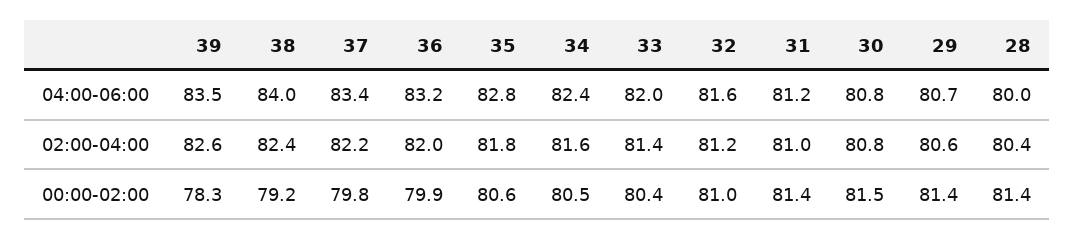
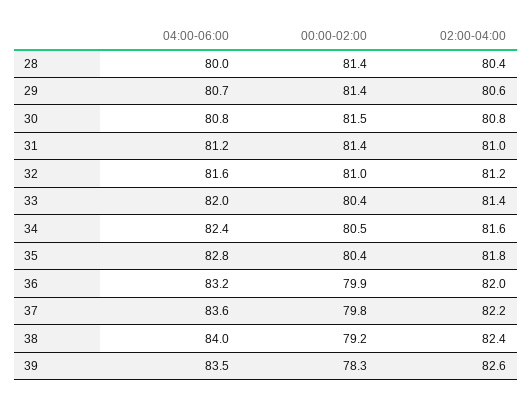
  {
    "39": {
      "04:00-06:00": 83.5,
      "02:00-04:00": 82.6,
      "00:00-02:00": 78.3
    },
    "38": {
      "04:00-06:00": 84,
      "02:00-04:00": 82.4,
      "00:00-02:00": 79.2
    },
    "37": {
-     "04:00-06:00": 83.4,
+     "04:00-06:00": 83.6,
      "02:00-04:00": 82.2,
      "00:00-02:00": 79.8
    },
    "36": {
      "04:00-06:00": 83.2,
      "02:00-04:00": 82,
      "00:00-02:00": 79.9
    },
    "35": {
      "04:00-06:00": 82.8,
      "02:00-04:00": 81.8,
-     "00:00-02:00": 80.6
+     "00:00-02:00": 80.4
    },
    "34": {
      "04:00-06:00": 82.4,
      "02:00-04:00": 81.6,
      "00:00-02:00": 80.5
    },
    "33": {
      "04:00-06:00": 82,
      "02:00-04:00": 81.4,
      "00:00-02:00": 80.4
    },
    "32": {
      "04:00-06:00": 81.6,
      "02:00-04:00": 81.2,
      "00:00-02:00": 81
    },
    "31": {
      "04:00-06:00": 81.2,
      "02:00-04:00": 81,
      "00:00-02:00": 81.4
    },
    "30": {
      "04:00-06:00": 80.8,
      "02:00-04:00": 80.8,
      "00:00-02:00": 81.5
    },
    "29": {
      "04:00-06:00": 80.7,
      "02:00-04:00": 80.6,
      "00:00-02:00": 81.4
    },
    "28": {
      "04:00-06:00": 80,
      "02:00-04:00": 80.4,
      "00:00-02:00": 81.4
    }
  }

